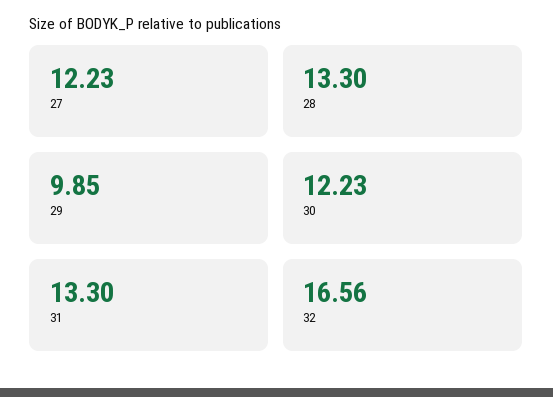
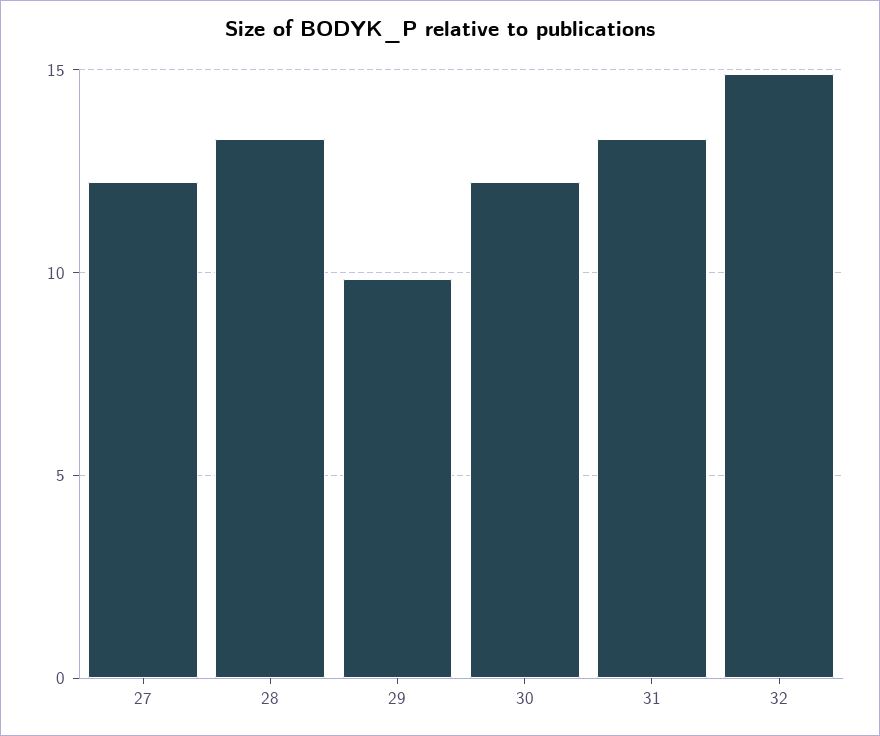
  {
    "27": 12.23,
    "28": 13.3,
    "29": 9.85,
    "30": 12.23,
    "31": 13.3,
-   "32": 16.56
+   "32": 15
  }

